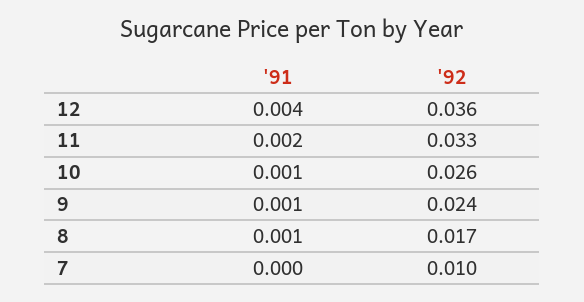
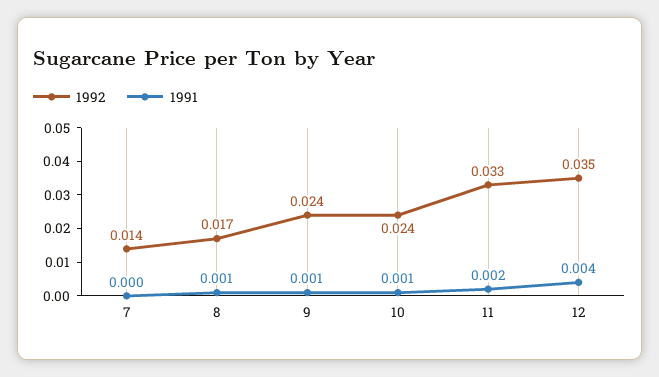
  {
    "'91": {
      "12": 0.004,
      "11": 0.002,
      "10": 0.001,
      "9": 0.001,
      "8": 0.001,
      "7": 0
    },
    "'92": {
-     "12": 0.036,
+     "12": 0.035,
      "11": 0.033,
-     "10": 0.026,
+     "10": 0.024,
      "9": 0.024,
      "8": 0.017,
-     "7": 0.01
+     "7": 0.014
    }
  }

